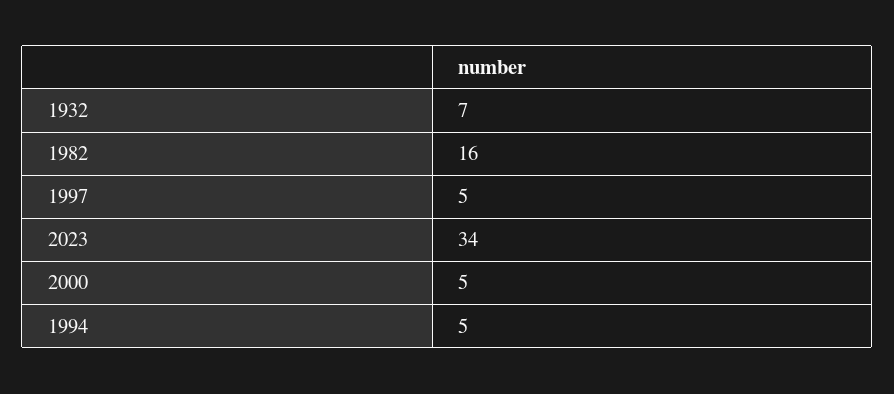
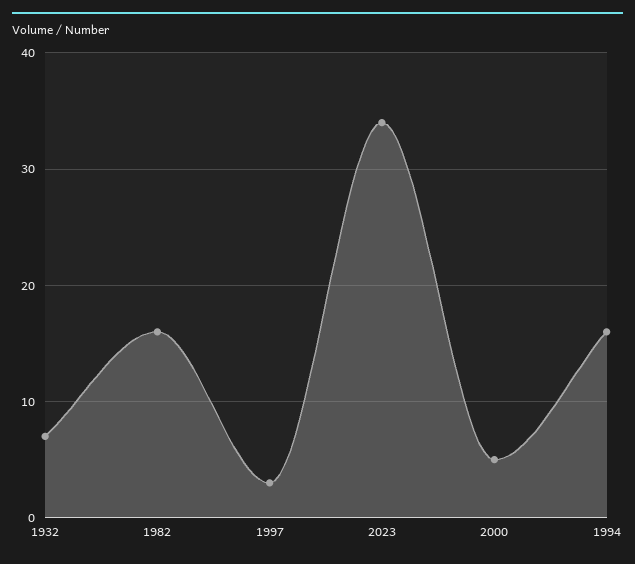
  {
    "1932": 7,
    "1982": 16,
-   "1997": 5,
+   "1997": 3,
    "2023": 34,
    "2000": 5,
-   "1994": 5
+   "1994": 16
  }

